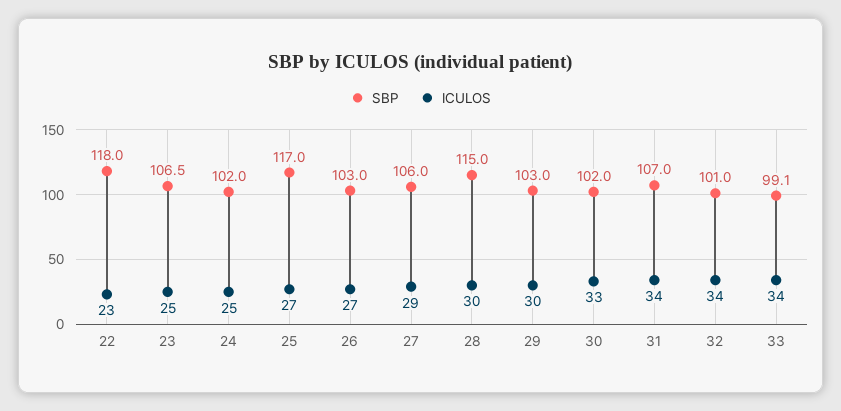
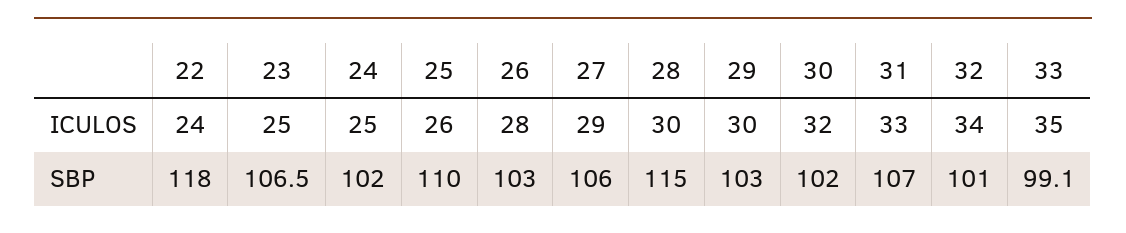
  {
    "SBP": {
      "22": 118,
      "23": 106.5,
      "24": 102,
-     "25": 117,
+     "25": 110,
      "26": 103,
      "27": 106,
      "28": 115,
      "29": 103,
      "30": 102,
      "31": 107,
      "32": 101,
      "33": 99.1
    },
    "ICULOS": {
-     "22": 23,
+     "22": 24,
      "23": 25,
      "24": 25,
-     "25": 27,
+     "25": 26,
-     "26": 27,
+     "26": 28,
      "27": 29,
      "28": 30,
      "29": 30,
-     "30": 33,
+     "30": 32,
-     "31": 34,
+     "31": 33,
      "32": 34,
-     "33": 34
+     "33": 35
    }
  }

